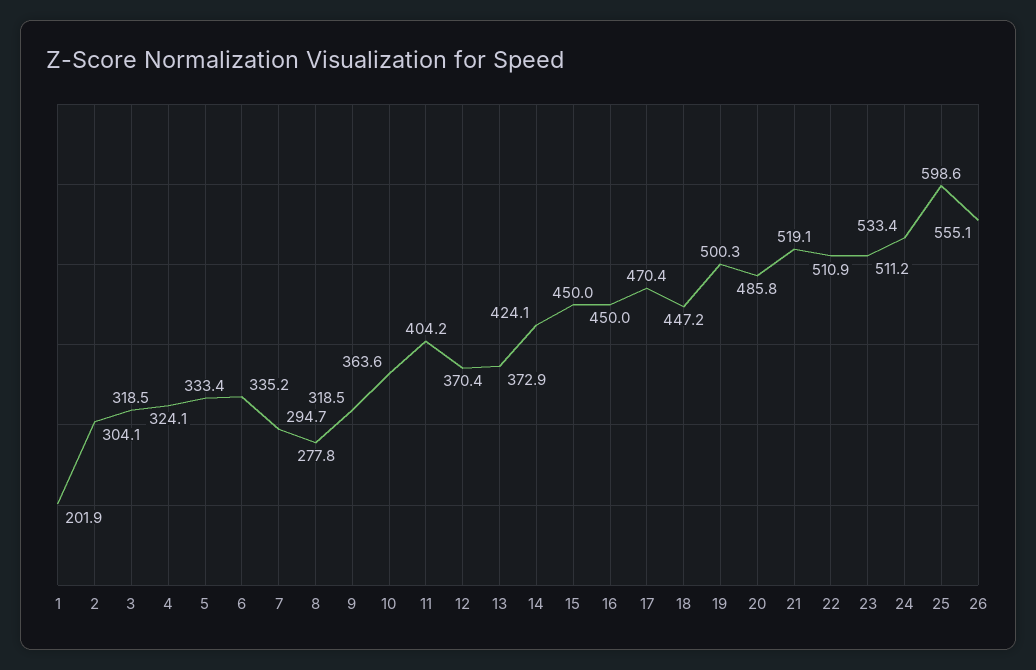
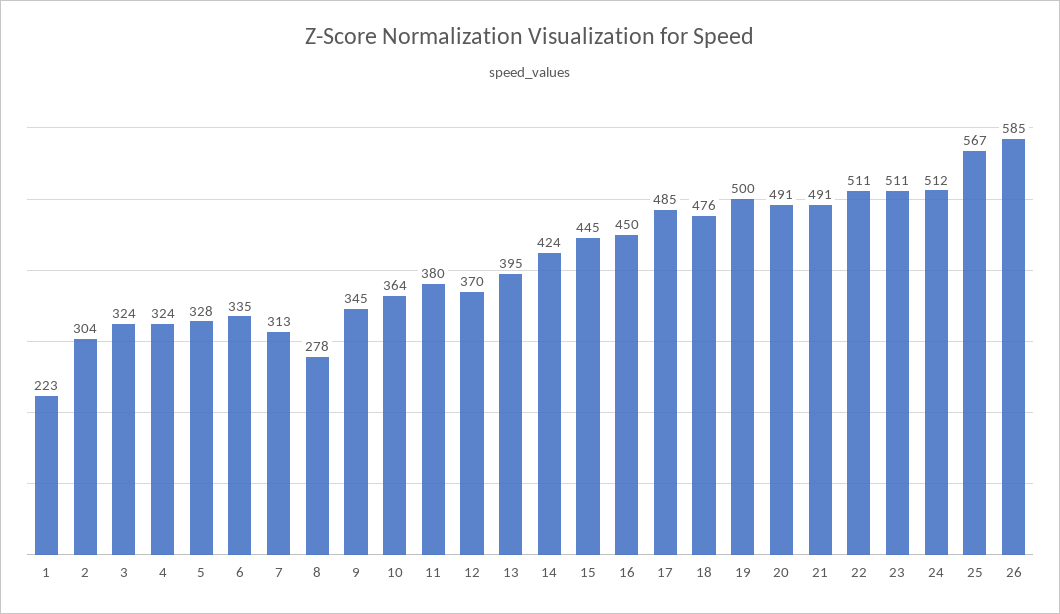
  {
-   "1": 201.9,
+   "1": 223,
    "2": 304.1,
-   "3": 318.5,
+   "3": 324,
    "4": 324.1,
-   "5": 333.4,
+   "5": 328,
    "6": 335.2,
-   "7": 294.7,
+   "7": 313,
    "8": 277.8,
-   "9": 318.5,
+   "9": 345,
    "10": 363.6,
-   "11": 404.2,
+   "11": 380,
    "12": 370.4,
-   "13": 372.9,
+   "13": 395,
    "14": 424.1,
-   "15": 450,
+   "15": 445,
    "16": 450,
-   "17": 470.4,
+   "17": 485,
-   "18": 447.2,
+   "18": 476,
    "19": 500.3,
-   "20": 485.8,
+   "20": 491,
-   "21": 519.1,
+   "21": 491,
    "22": 510.9,
    "23": 511.2,
-   "24": 533.4,
+   "24": 512,
-   "25": 598.6,
+   "25": 567,
-   "26": 555.1
+   "26": 585
  }

